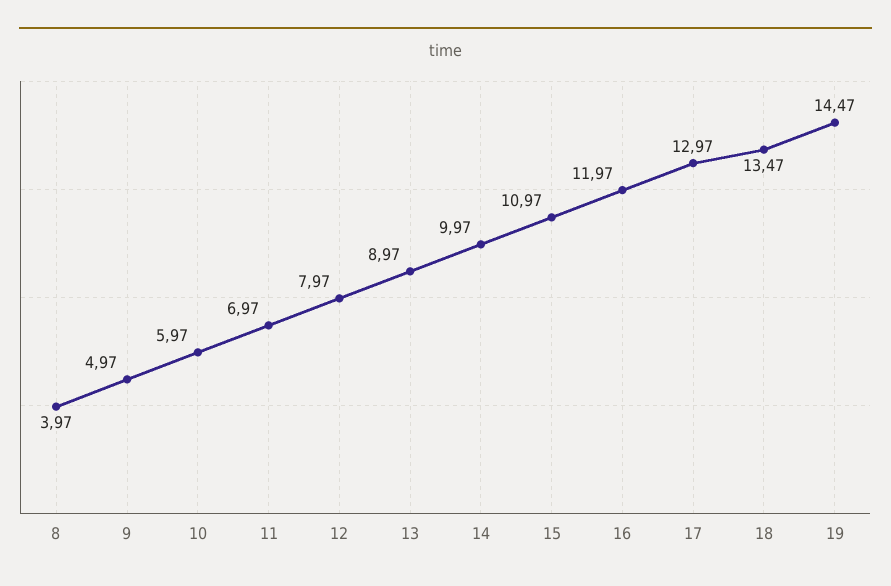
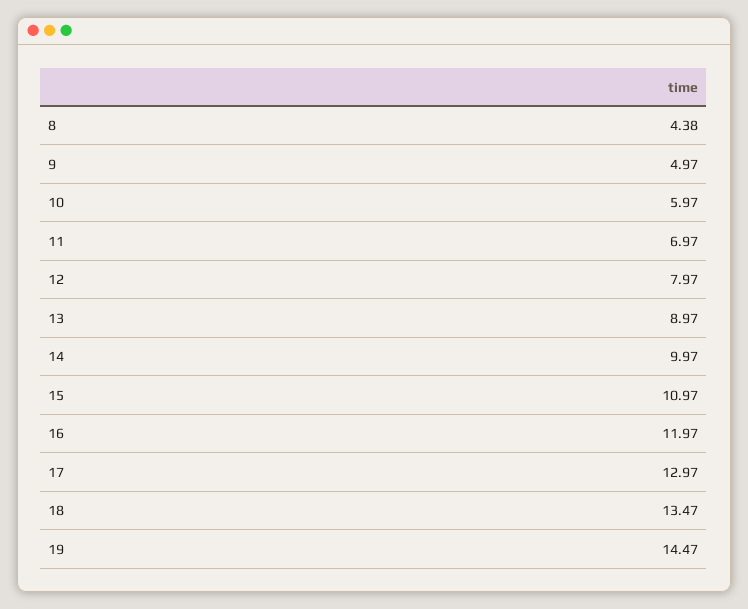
  {
-   "8": 3.97,
+   "8": 4.38,
    "9": 4.97,
    "10": 5.97,
    "11": 6.97,
    "12": 7.97,
    "13": 8.97,
    "14": 9.97,
    "15": 10.97,
    "16": 11.97,
    "17": 12.97,
    "18": 13.47,
    "19": 14.47
  }

